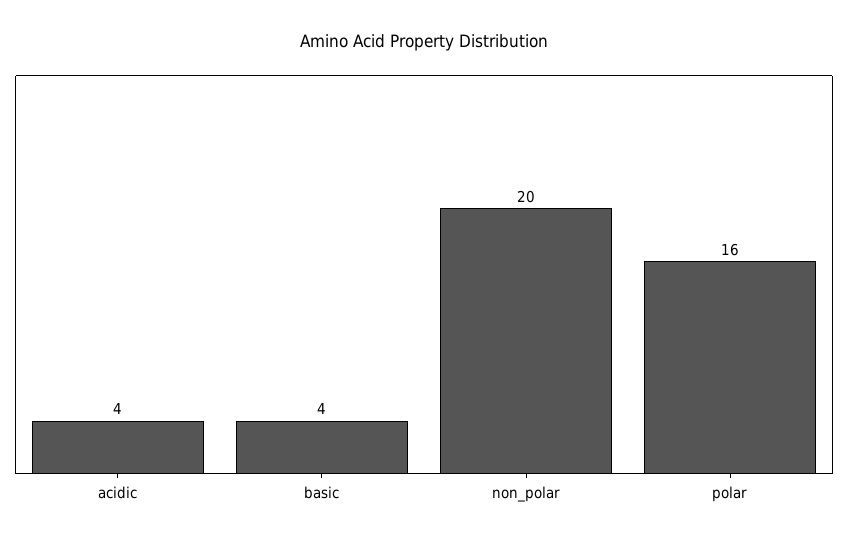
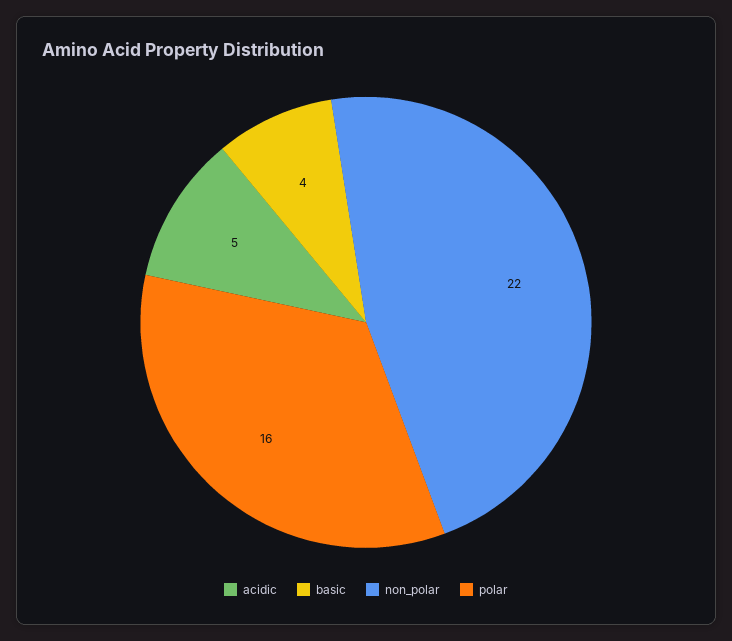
  {
-   "acidic": 4,
+   "acidic": 5,
    "basic": 4,
-   "non_polar": 20,
+   "non_polar": 22,
    "polar": 16
  }

